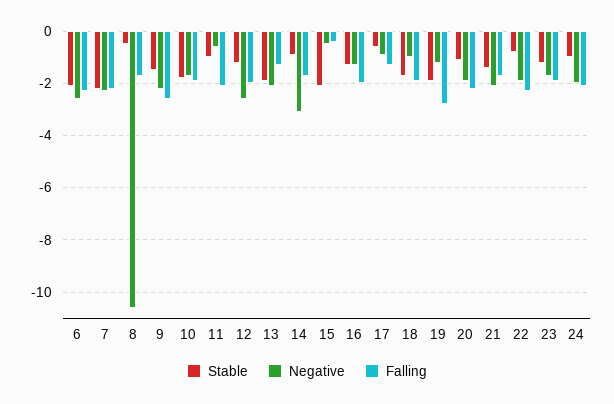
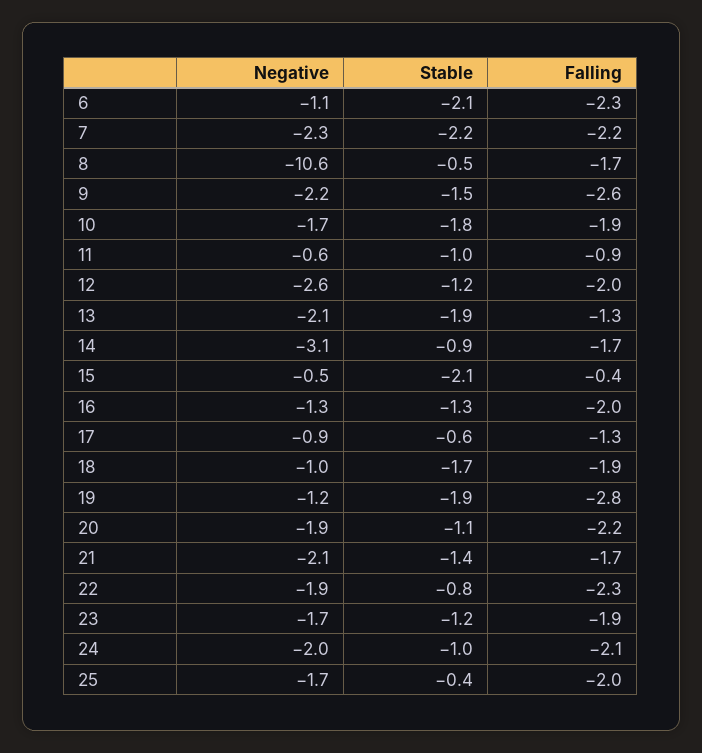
  {
    "Stable": {
      "6": -2.1,
      "7": -2.2,
      "8": -0.5,
      "9": -1.5,
      "10": -1.8,
      "11": -1,
      "12": -1.2,
      "13": -1.9,
      "14": -0.9,
      "15": -2.1,
      "16": -1.3,
      "17": -0.6,
      "18": -1.7,
      "19": -1.9,
      "20": -1.1,
      "21": -1.4,
      "22": -0.8,
      "23": -1.2,
-     "24": -1
+     "24": -1,
+     "25": -0.4
    },
    "Negative": {
-     "6": -2.5,
+     "6": -1.1,
      "7": -2.3,
      "8": -10.6,
      "9": -2.2,
      "10": -1.7,
      "11": -0.6,
      "12": -2.6,
      "13": -2.1,
      "14": -3.1,
      "15": -0.5,
      "16": -1.3,
      "17": -0.9,
      "18": -1,
      "19": -1.2,
      "20": -1.9,
      "21": -2.1,
      "22": -1.9,
      "23": -1.7,
-     "24": -2
+     "24": -2,
+     "25": -1.7
    },
    "Falling": {
      "6": -2.3,
      "7": -2.2,
      "8": -1.7,
      "9": -2.6,
      "10": -1.9,
-     "11": -2,
+     "11": -0.9,
      "12": -2,
      "13": -1.3,
      "14": -1.7,
      "15": -0.4,
      "16": -2,
      "17": -1.3,
      "18": -1.9,
      "19": -2.8,
      "20": -2.2,
      "21": -1.7,
      "22": -2.3,
      "23": -1.9,
-     "24": -2.1
+     "24": -2.1,
+     "25": -2
    }
  }

